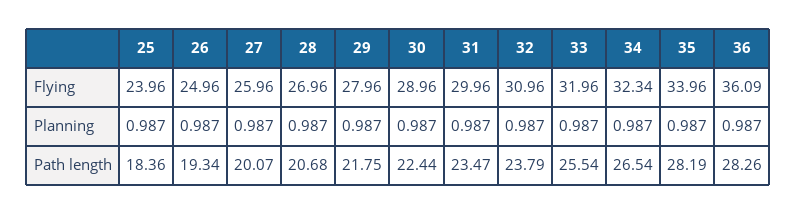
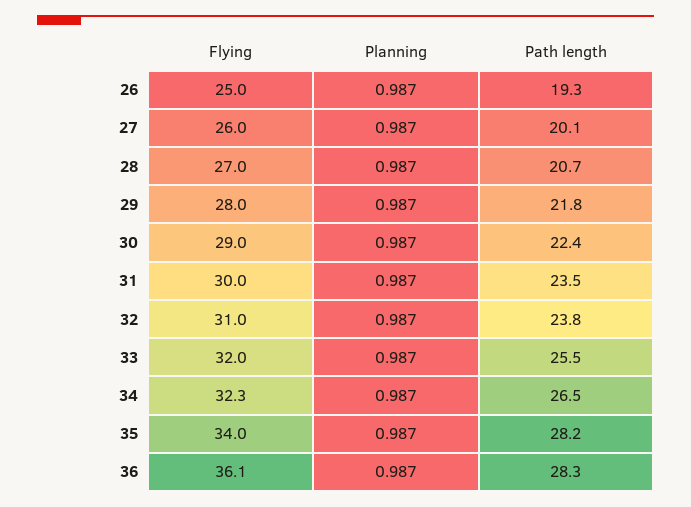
  {
-   "25": {
-     "Flying": 23.96,
-     "Planning": 0.987,
-     "Path length": 18.36
-   },
    "26": {
      "Flying": 24.96,
      "Planning": 0.987,
      "Path length": 19.34
    },
    "27": {
      "Flying": 25.96,
      "Planning": 0.987,
      "Path length": 20.07
    },
    "28": {
      "Flying": 26.96,
      "Planning": 0.987,
      "Path length": 20.68
    },
    "29": {
      "Flying": 27.96,
      "Planning": 0.987,
      "Path length": 21.75
    },
    "30": {
      "Flying": 28.96,
      "Planning": 0.987,
      "Path length": 22.44
    },
    "31": {
      "Flying": 29.96,
      "Planning": 0.987,
      "Path length": 23.47
    },
    "32": {
      "Flying": 30.96,
      "Planning": 0.987,
      "Path length": 23.79
    },
    "33": {
      "Flying": 31.96,
      "Planning": 0.987,
      "Path length": 25.54
    },
    "34": {
      "Flying": 32.34,
      "Planning": 0.987,
      "Path length": 26.54
    },
    "35": {
      "Flying": 33.96,
      "Planning": 0.987,
      "Path length": 28.19
    },
    "36": {
      "Flying": 36.09,
      "Planning": 0.987,
      "Path length": 28.26
    }
  }

